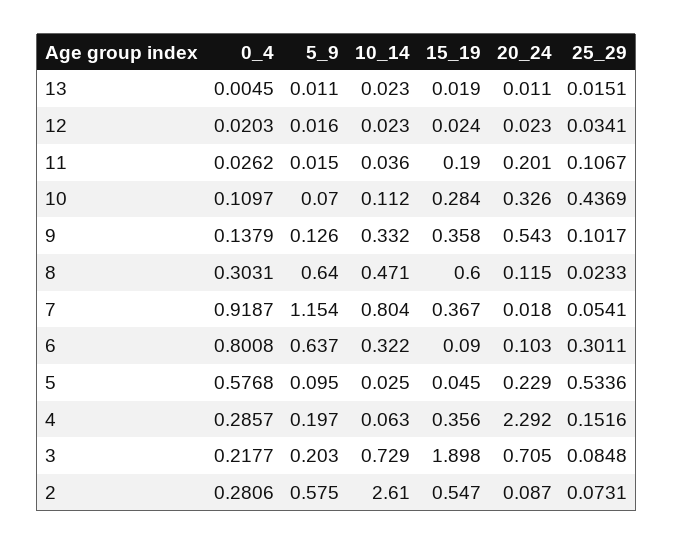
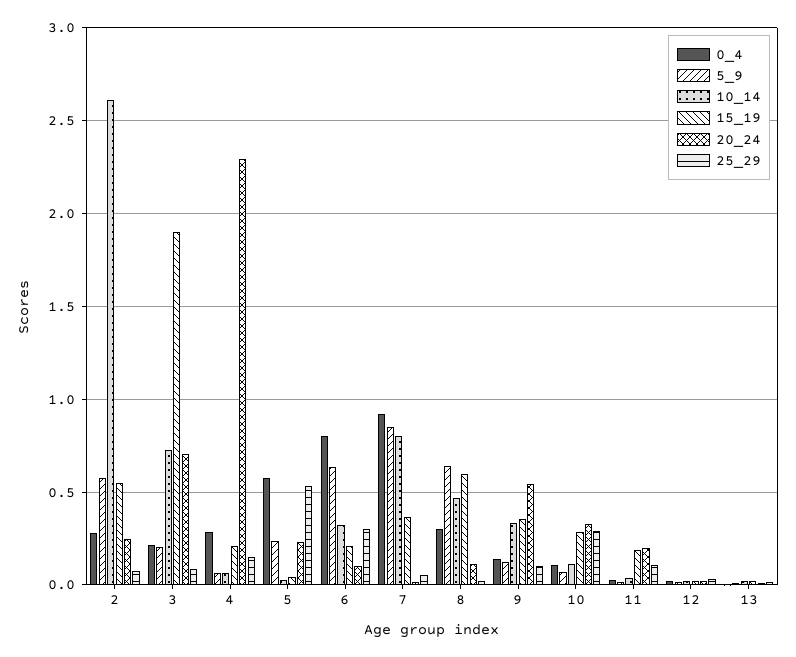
  {
    "0_4": {
      "13": 0.0045,
      "12": 0.0203,
      "11": 0.0262,
      "10": 0.1097,
      "9": 0.1379,
      "8": 0.3031,
      "7": 0.9187,
      "6": 0.8008,
      "5": 0.5768,
      "4": 0.2857,
      "3": 0.2177,
      "2": 0.2806
    },
    "5_9": {
      "13": 0.011,
      "12": 0.016,
      "11": 0.015,
      "10": 0.07,
      "9": 0.126,
      "8": 0.64,
-     "7": 1.154,
+     "7": 0.85,
      "6": 0.637,
-     "5": 0.095,
+     "5": 0.25,
-     "4": 0.197,
+     "4": 0.05,
      "3": 0.203,
      "2": 0.575
    },
    "10_14": {
      "13": 0.023,
      "12": 0.023,
      "11": 0.036,
      "10": 0.112,
      "9": 0.332,
      "8": 0.471,
      "7": 0.804,
      "6": 0.322,
      "5": 0.025,
      "4": 0.063,
      "3": 0.729,
      "2": 2.61
    },
    "15_19": {
      "13": 0.019,
      "12": 0.024,
      "11": 0.19,
      "10": 0.284,
      "9": 0.358,
      "8": 0.6,
      "7": 0.367,
-     "6": 0.09,
+     "6": 0.2,
      "5": 0.045,
-     "4": 0.356,
+     "4": 0.2,
      "3": 1.898,
      "2": 0.547
    },
    "20_24": {
      "13": 0.011,
      "12": 0.023,
      "11": 0.201,
      "10": 0.326,
      "9": 0.543,
      "8": 0.115,
      "7": 0.018,
      "6": 0.103,
      "5": 0.229,
      "4": 2.292,
      "3": 0.705,
-     "2": 0.087
+     "2": 0.25
    },
    "25_29": {
      "13": 0.0151,
      "12": 0.0341,
      "11": 0.1067,
-     "10": 0.4369,
+     "10": 0.3,
      "9": 0.1017,
      "8": 0.0233,
      "7": 0.0541,
      "6": 0.3011,
      "5": 0.5336,
      "4": 0.1516,
      "3": 0.0848,
      "2": 0.0731
    }
  }

